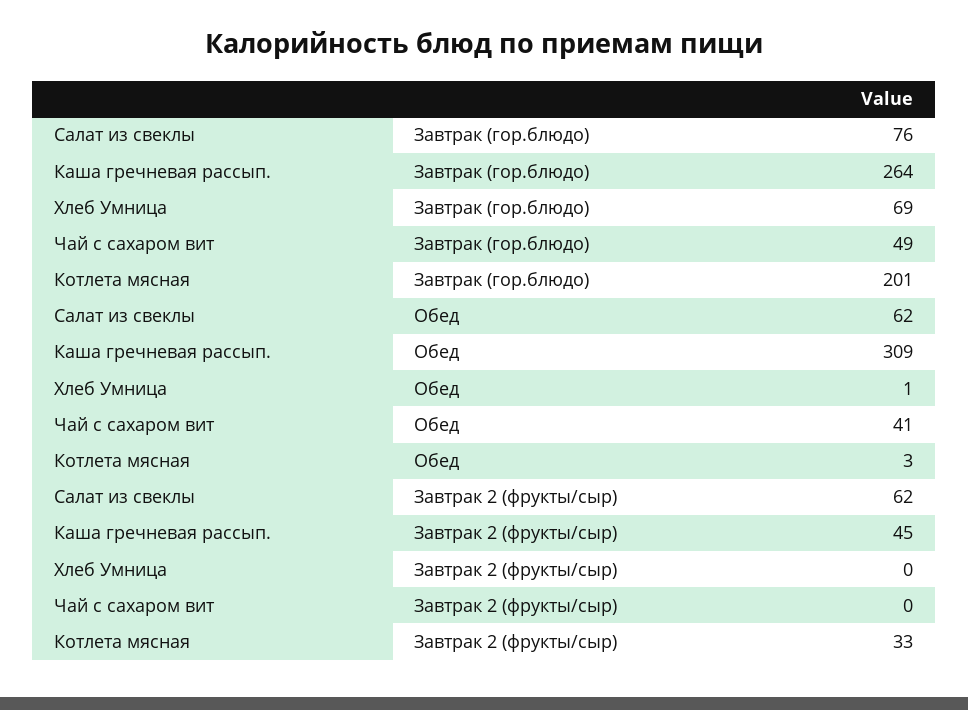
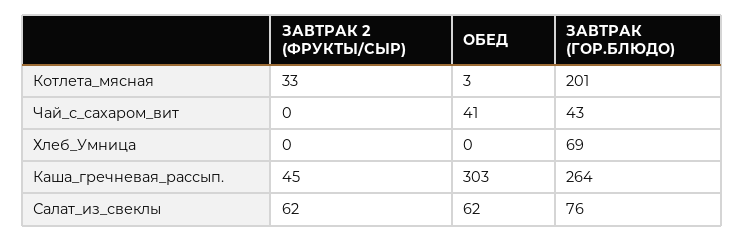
  {
    "Салат из свеклы": {
      "Завтрак (гор.блюдо)": 76,
      "Обед": 62,
      "Завтрак 2 (фрукты/сыр)": 62
    },
    "Каша гречневая рассып.": {
      "Завтрак (гор.блюдо)": 264,
-     "Обед": 309,
+     "Обед": 303,
      "Завтрак 2 (фрукты/сыр)": 45
    },
    "Хлеб Умница": {
      "Завтрак (гор.блюдо)": 69,
-     "Обед": 1,
+     "Обед": 0,
      "Завтрак 2 (фрукты/сыр)": 0
    },
    "Чай с сахаром вит": {
-     "Завтрак (гор.блюдо)": 49,
+     "Завтрак (гор.блюдо)": 43,
      "Обед": 41,
      "Завтрак 2 (фрукты/сыр)": 0
    },
    "Котлета мясная": {
      "Завтрак (гор.блюдо)": 201,
      "Обед": 3,
      "Завтрак 2 (фрукты/сыр)": 33
    }
  }

